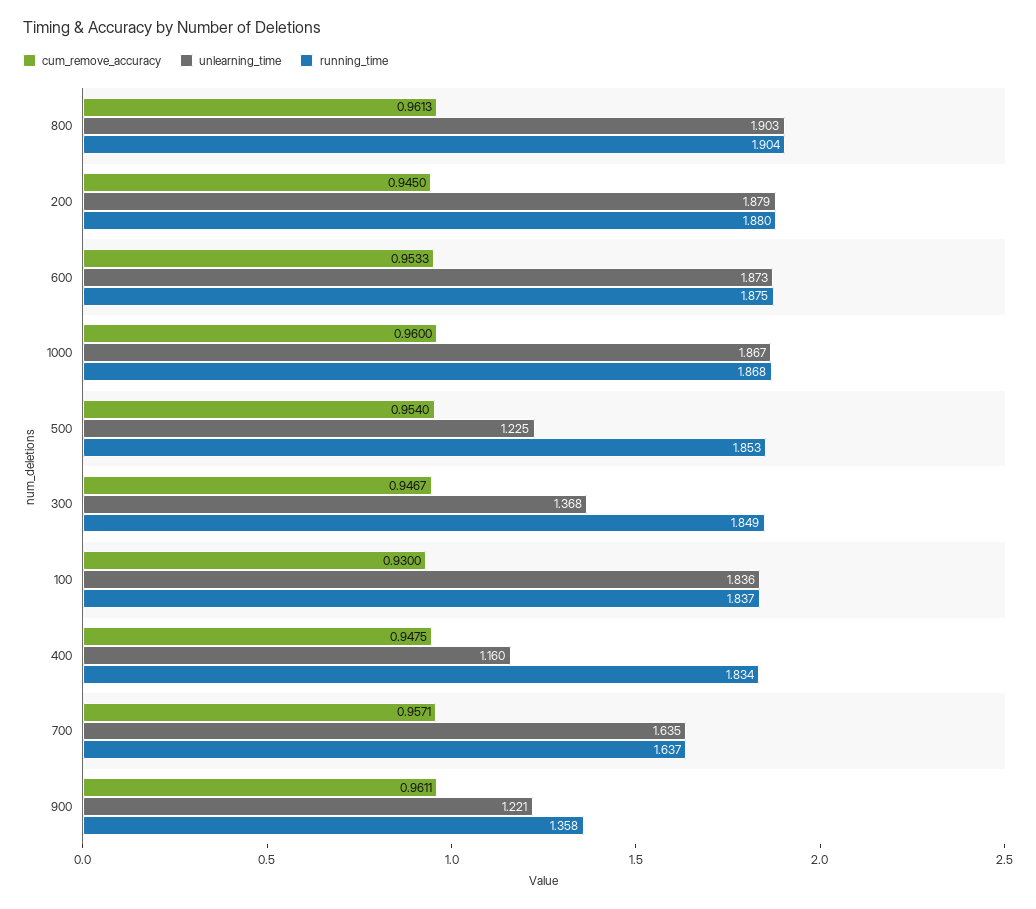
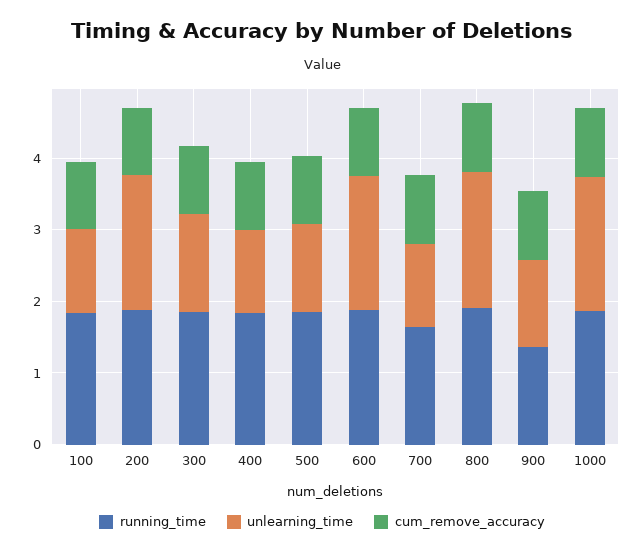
  {
    "cum_remove_accuracy": {
      "800": 0.9613,
      "200": 0.945,
      "600": 0.9533,
      "1000": 0.96,
      "500": 0.954,
      "300": 0.9467,
      "100": 0.93,
      "400": 0.9475,
      "700": 0.9571,
      "900": 0.9611
    },
    "unlearning_time": {
      "800": 1.903,
      "200": 1.879,
      "600": 1.873,
      "1000": 1.867,
      "500": 1.225,
      "300": 1.368,
-     "100": 1.836,
+     "100": 1.2,
      "400": 1.16,
-     "700": 1.635,
+     "700": 1.2,
      "900": 1.221
    },
    "running_time": {
      "800": 1.904,
      "200": 1.88,
      "600": 1.875,
      "1000": 1.868,
      "500": 1.853,
      "300": 1.849,
      "100": 1.837,
      "400": 1.834,
      "700": 1.637,
      "900": 1.358
    }
  }

